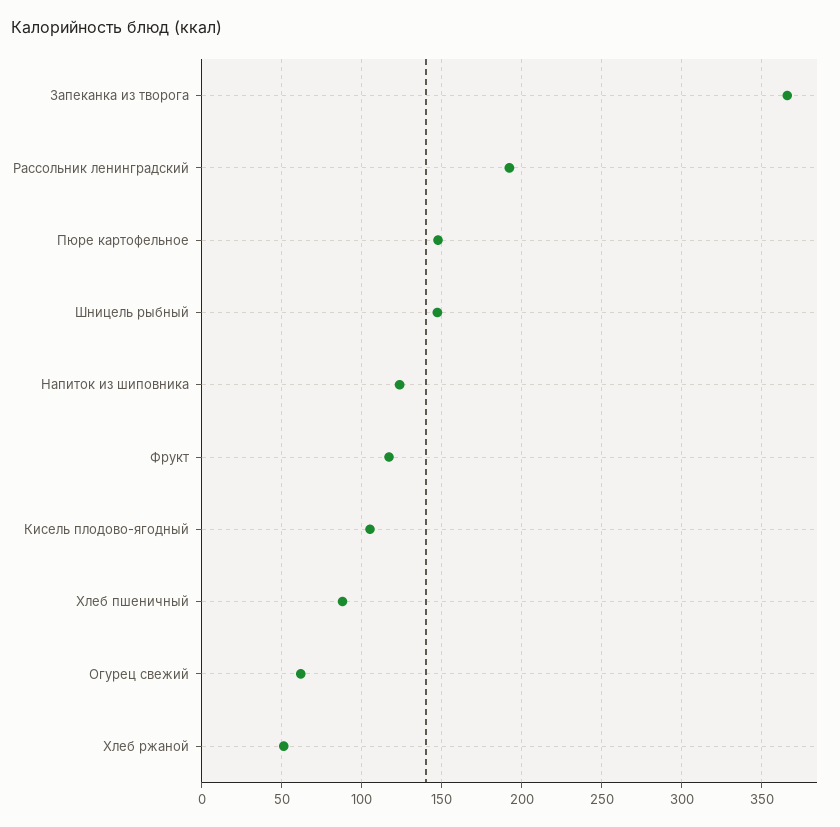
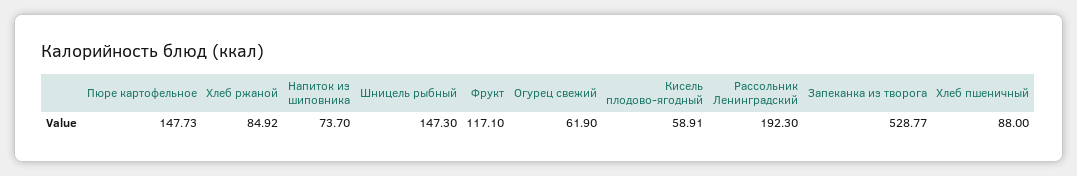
  {
-   "Запеканка из творога": 365,
+   "Запеканка из творога": 528.77,
    "Рассольник ленинградский": 192.3,
    "Пюре картофельное": 147.73,
    "Шницель рыбный": 147.3,
-   "Напиток из шиповника": 125,
+   "Напиток из шиповника": 73.7,
    "Фрукт": 117.1,
-   "Кисель плодово-ягодный": 105,
+   "Кисель плодово-ягодный": 58.91,
    "Хлеб пшеничный": 88,
    "Огурец свежий": 61.9,
-   "Хлеб ржаной": 50
+   "Хлеб ржаной": 84.92
  }

